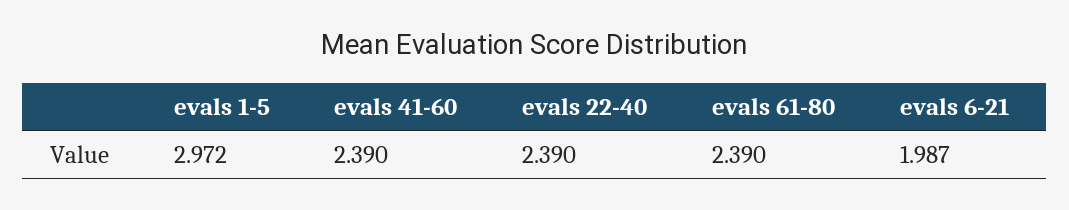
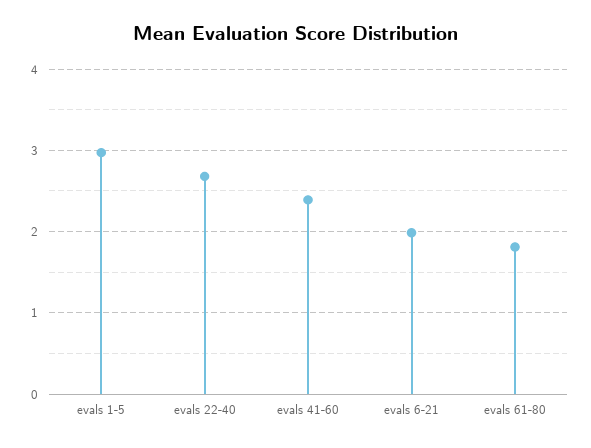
  {
    "evals 1-5": 2.972,
    "evals 41-60": 2.39,
-   "evals 22-40": 2.39,
+   "evals 22-40": 2.7,
-   "evals 61-80": 2.39,
+   "evals 61-80": 1.8,
    "evals 6-21": 1.987
  }

